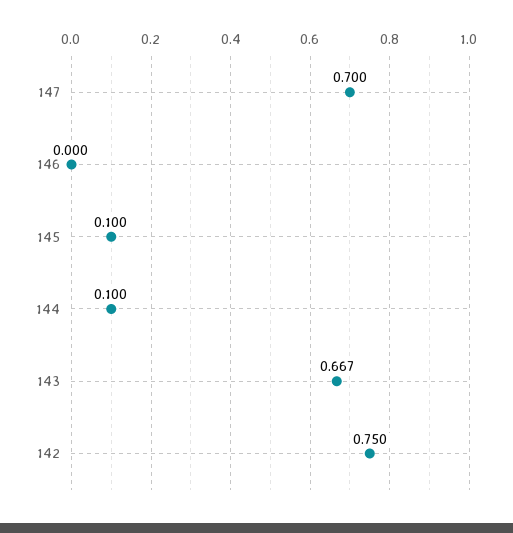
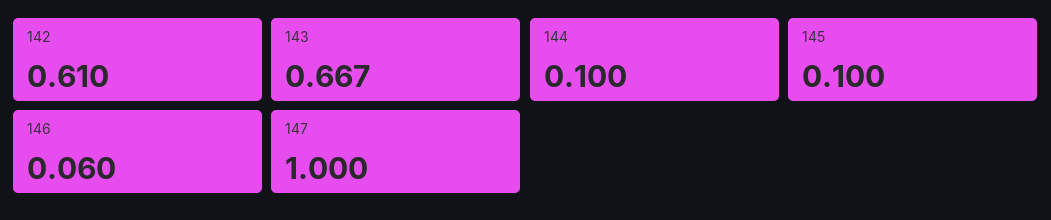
  {
-   "147": 0.7,
+   "147": 1,
-   "146": 0,
+   "146": 0.06,
    "145": 0.1,
    "144": 0.1,
    "143": 0.667,
-   "142": 0.75
+   "142": 0.61
  }

